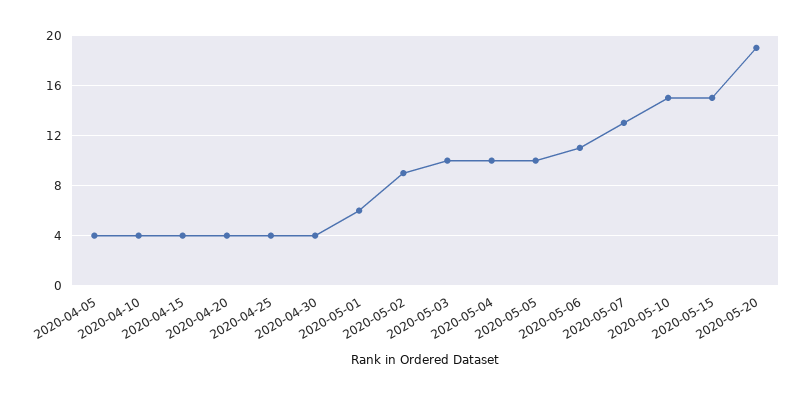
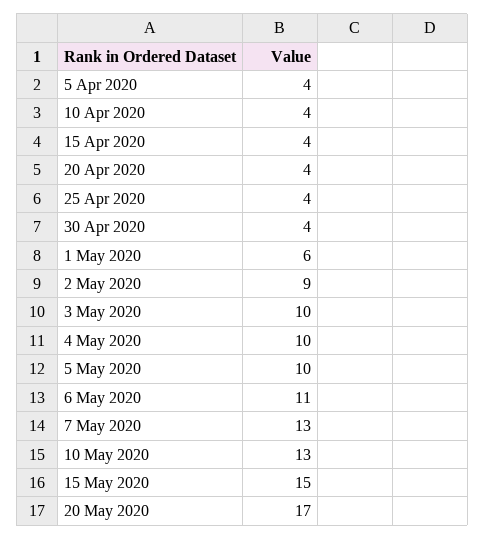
  {
    "2020-04-05": 4,
    "2020-04-10": 4,
    "2020-04-15": 4,
    "2020-04-20": 4,
    "2020-04-25": 4,
    "2020-04-30": 4,
    "2020-05-01": 6,
    "2020-05-02": 9,
    "2020-05-03": 10,
    "2020-05-04": 10,
    "2020-05-05": 10,
    "2020-05-06": 11,
    "2020-05-07": 13,
-   "2020-05-10": 15,
+   "2020-05-10": 13,
    "2020-05-15": 15,
-   "2020-05-20": 19
+   "2020-05-20": 17
  }

